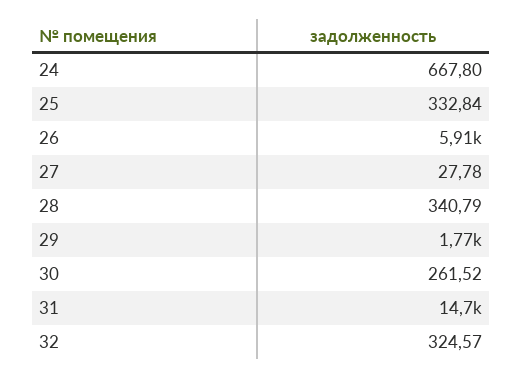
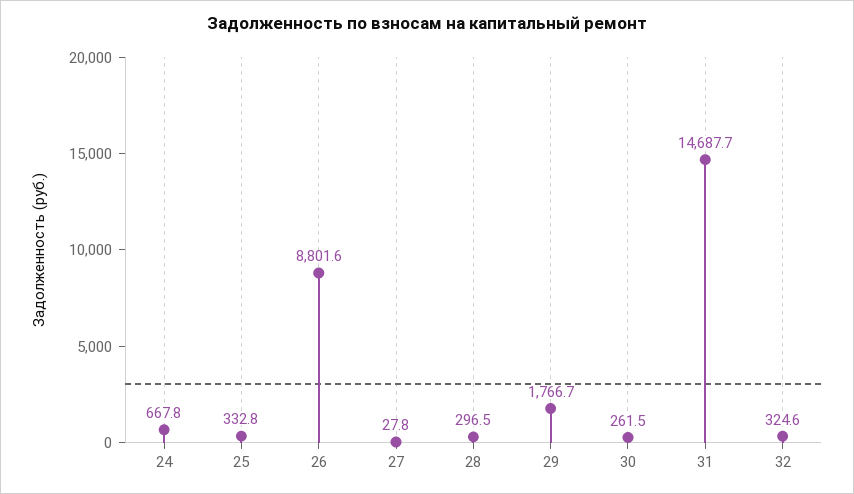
  {
    "24": 667.8,
    "25": 332.84,
-   "26": 5910,
+   "26": 8801.6,
    "27": 27.78,
-   "28": 340.79,
+   "28": 296.5,
    "29": 1766.7,
    "30": 261.52,
    "31": 14687.7,
    "32": 324.57
  }

